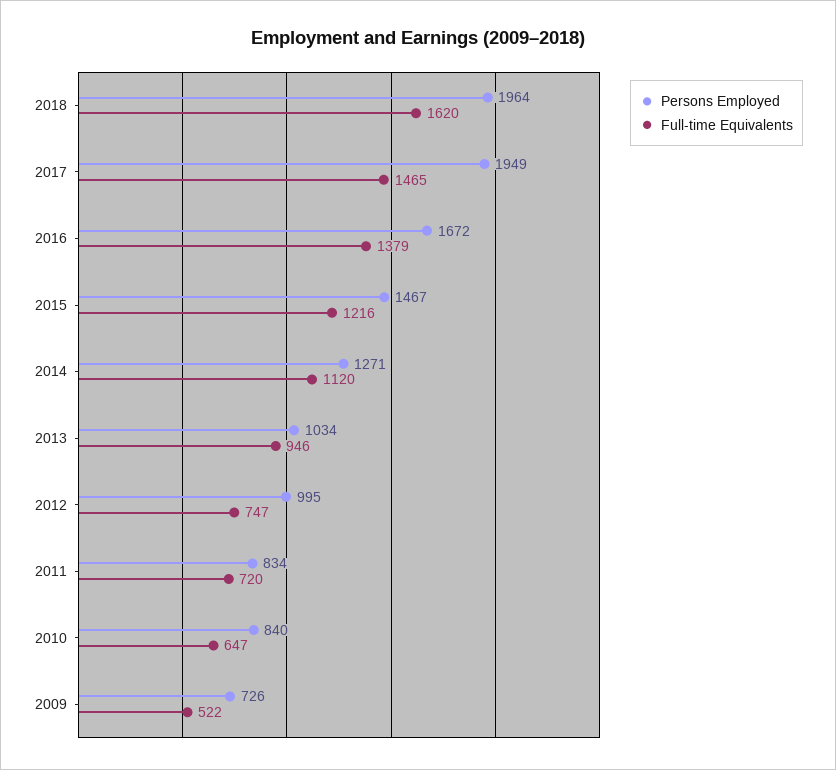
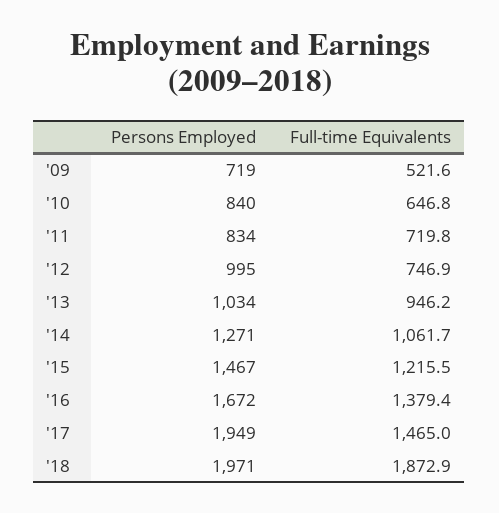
  {
    "Persons Employed": {
-     "2018": 1964,
+     "2018": 1971,
      "2017": 1949,
      "2016": 1672,
      "2015": 1467,
      "2014": 1271,
      "2013": 1034,
      "2012": 995,
      "2011": 834,
      "2010": 840,
-     "2009": 726
+     "2009": 719
    },
    "Full-time Equivalents": {
-     "2018": 1620,
+     "2018": 1872.9,
      "2017": 1465,
      "2016": 1379.4,
      "2015": 1215.5,
-     "2014": 1120,
+     "2014": 1061.7,
      "2013": 946.2,
      "2012": 746.9,
      "2011": 719.8,
      "2010": 646.8,
      "2009": 521.6
    }
  }

